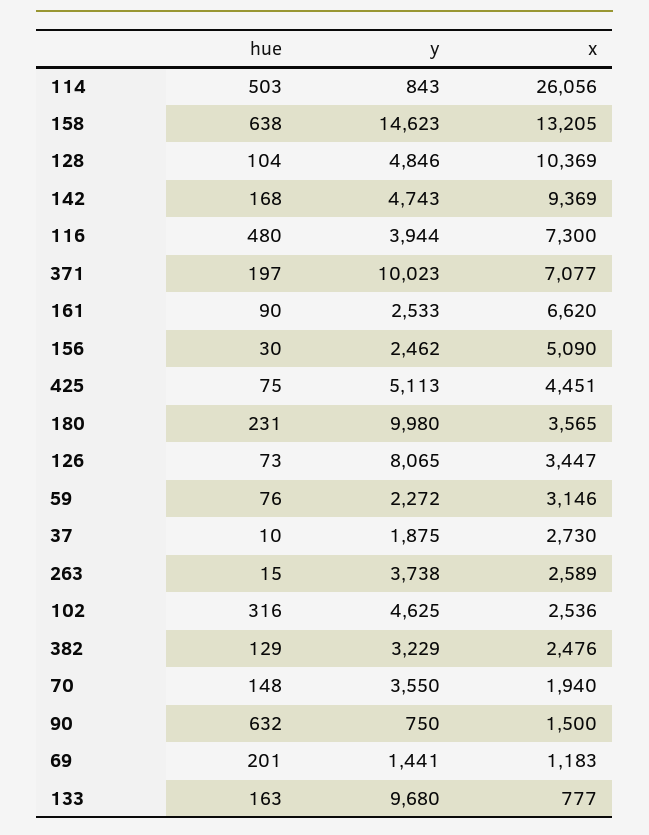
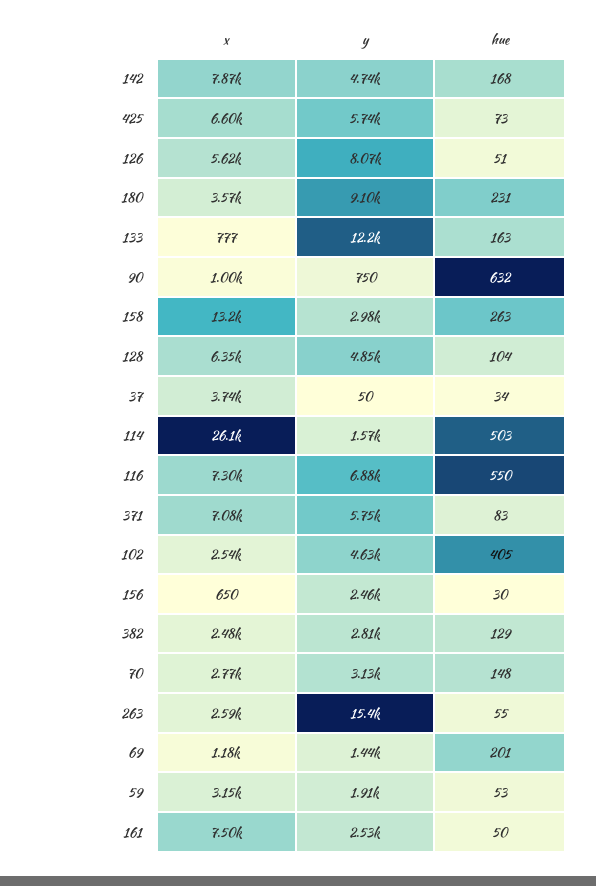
  {
    "hue": {
      "114": 503,
-     "158": 638,
+     "158": 263,
      "128": 104,
      "142": 168,
-     "116": 480,
+     "116": 550,
-     "371": 197,
+     "371": 83,
-     "161": 90,
+     "161": 50,
      "156": 30,
-     "425": 75,
+     "425": 73,
      "180": 231,
-     "126": 73,
+     "126": 51,
-     "59": 76,
+     "59": 53,
-     "37": 10,
+     "37": 34,
-     "263": 15,
+     "263": 55,
-     "102": 316,
+     "102": 405,
      "382": 129,
      "70": 148,
      "90": 632,
      "69": 201,
      "133": 163
    },
    "y": {
-     "114": 843,
+     "114": 1570,
-     "158": 14623,
+     "158": 2980,
      "128": 4846,
      "142": 4743,
-     "116": 3944,
+     "116": 6880,
-     "371": 10023,
+     "371": 5750,
      "161": 2533,
      "156": 2462,
-     "425": 5113,
+     "425": 5740,
-     "180": 9980,
+     "180": 9100,
      "126": 8065,
-     "59": 2272,
+     "59": 1910,
-     "37": 1875,
+     "37": 50,
-     "263": 3738,
+     "263": 15400,
      "102": 4625,
-     "382": 3229,
+     "382": 2810,
-     "70": 3550,
+     "70": 3130,
      "90": 750,
      "69": 1441,
-     "133": 9680
+     "133": 12200
    },
    "x": {
      "114": 26056,
      "158": 13205,
-     "128": 10369,
+     "128": 6350,
-     "142": 9369,
+     "142": 7870,
      "116": 7300,
      "371": 7077,
-     "161": 6620,
+     "161": 7500,
-     "156": 5090,
+     "156": 650,
-     "425": 4451,
+     "425": 6600,
      "180": 3565,
-     "126": 3447,
+     "126": 5620,
      "59": 3146,
-     "37": 2730,
+     "37": 3740,
      "263": 2589,
      "102": 2536,
      "382": 2476,
-     "70": 1940,
+     "70": 2770,
-     "90": 1500,
+     "90": 1000,
      "69": 1183,
      "133": 777
    }
  }

